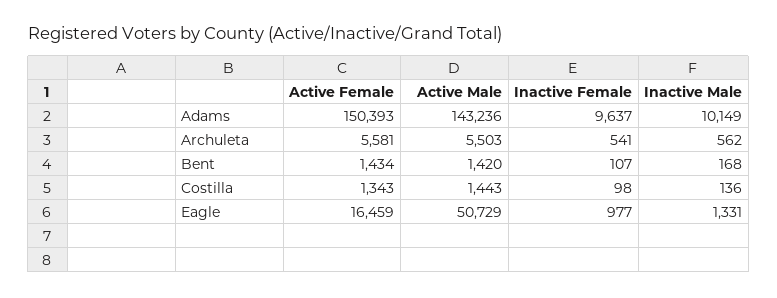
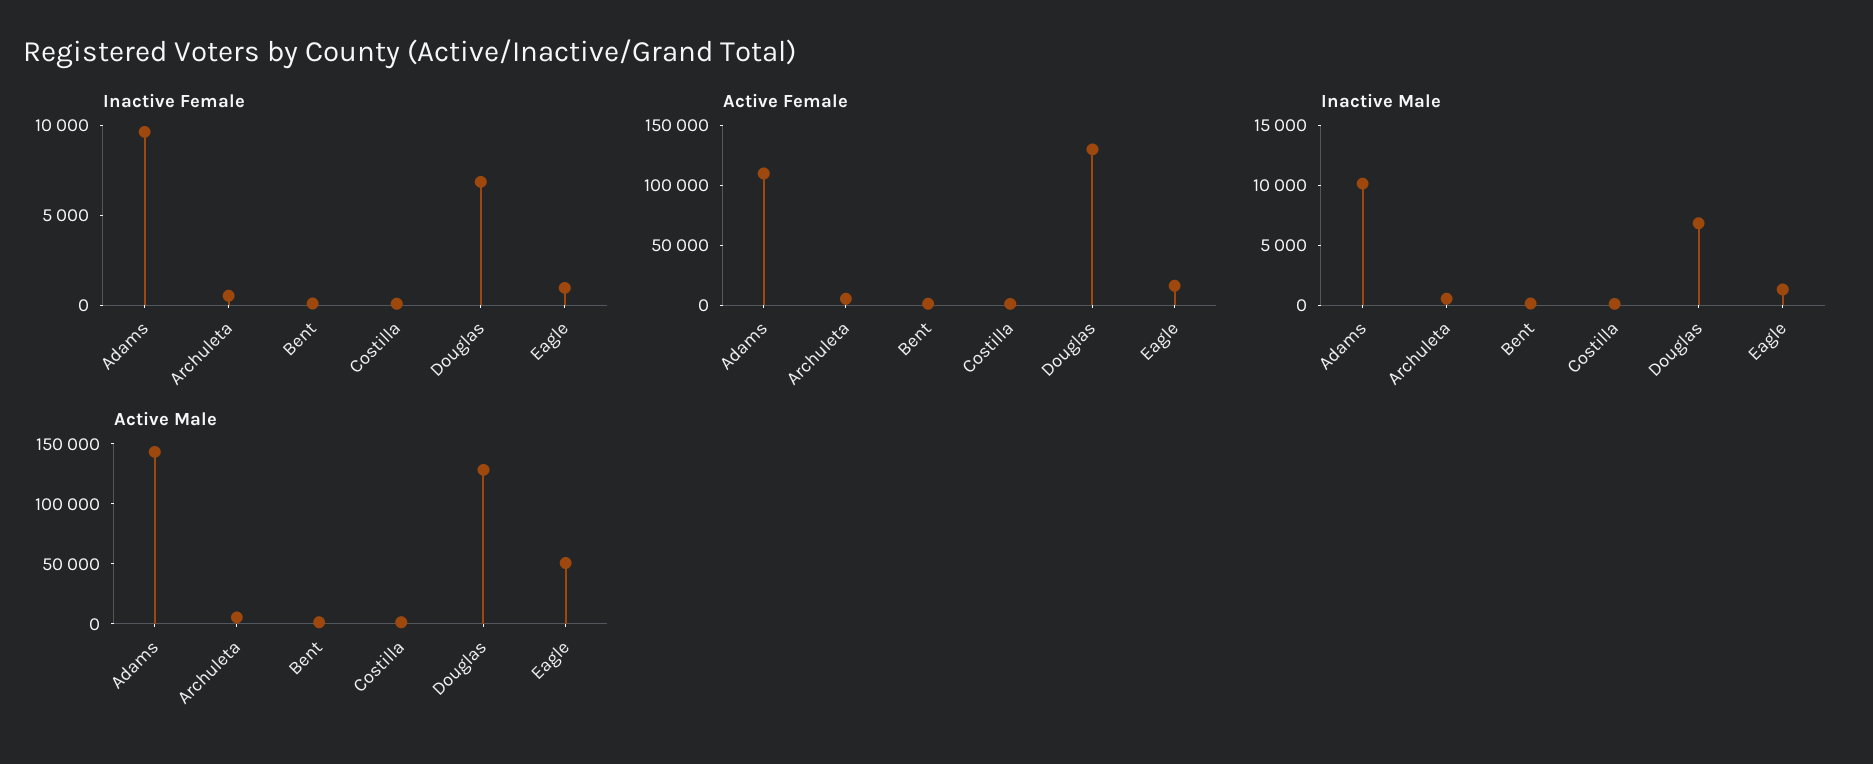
  {
    "Active Female": {
-     "Adams": 150393,
+     "Adams": 110000,
      "Archuleta": 5581,
      "Bent": 1434,
      "Costilla": 1343,
-     "Eagle": 16459
+     "Eagle": 16459,
+     "Douglas": 130000
    },
    "Active Male": {
      "Adams": 143236,
      "Archuleta": 5503,
      "Bent": 1420,
      "Costilla": 1443,
-     "Eagle": 50729
+     "Eagle": 50729,
+     "Douglas": 130000
    },
    "Inactive Female": {
      "Adams": 9637,
      "Archuleta": 541,
      "Bent": 107,
      "Costilla": 98,
-     "Eagle": 977
+     "Eagle": 977,
+     "Douglas": 7000
    },
    "Inactive Male": {
      "Adams": 10149,
      "Archuleta": 562,
      "Bent": 168,
      "Costilla": 136,
-     "Eagle": 1331
+     "Eagle": 1331,
+     "Douglas": 7000
    }
  }

